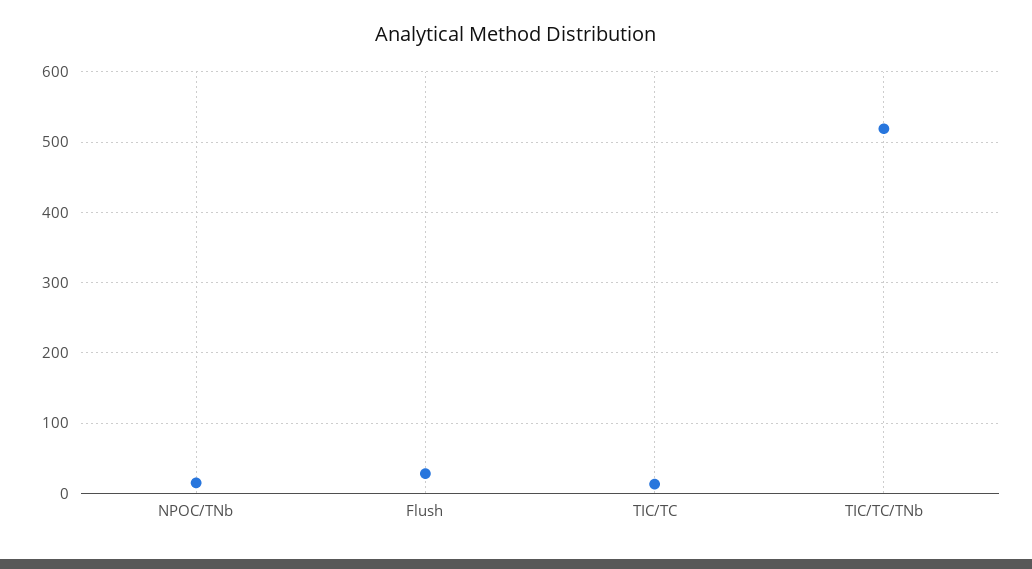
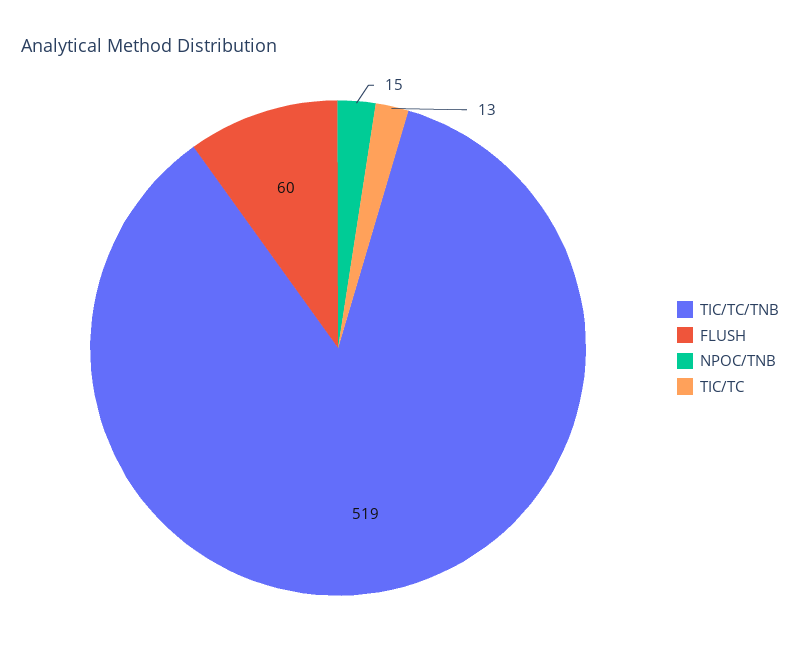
  {
    "NPOC/TNb": 15,
-   "Flush": 30,
+   "Flush": 60,
    "TIC/TC": 13,
    "TIC/TC/TNb": 519
  }

